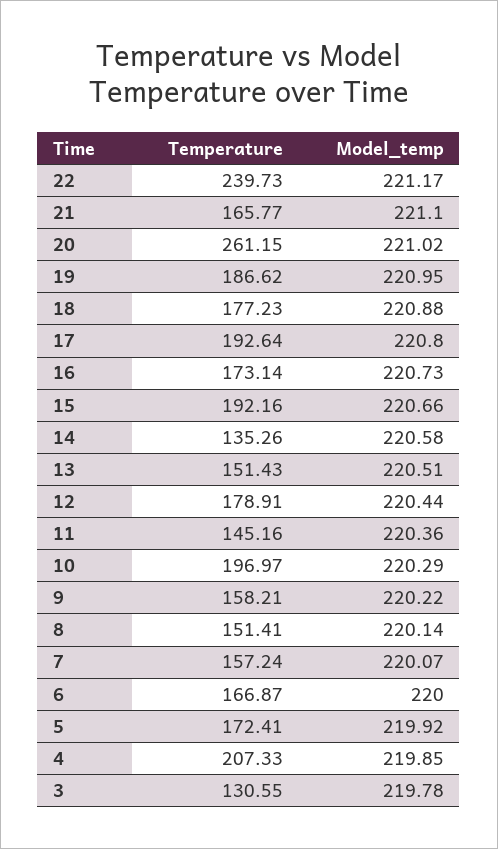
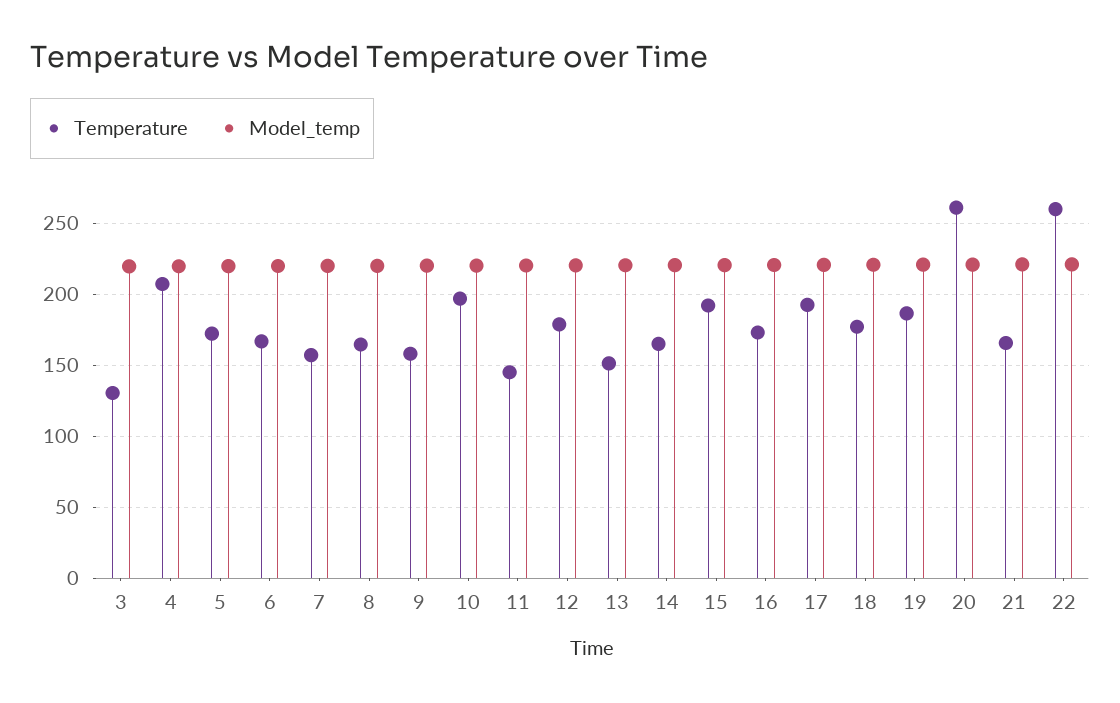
  {
    "Temperature": {
-     "22": 239.73,
+     "22": 260,
      "21": 165.77,
      "20": 261.15,
      "19": 186.62,
      "18": 177.23,
      "17": 192.64,
      "16": 173.14,
      "15": 192.16,
-     "14": 135.26,
+     "14": 165,
      "13": 151.43,
      "12": 178.91,
      "11": 145.16,
      "10": 196.97,
      "9": 158.21,
-     "8": 151.41,
+     "8": 165,
      "7": 157.24,
      "6": 166.87,
      "5": 172.41,
      "4": 207.33,
      "3": 130.55
    },
    "Model_temp": {
      "22": 221.17,
      "21": 221.1,
      "20": 221.02,
      "19": 220.95,
      "18": 220.88,
      "17": 220.8,
      "16": 220.73,
      "15": 220.66,
      "14": 220.58,
      "13": 220.51,
      "12": 220.44,
      "11": 220.36,
      "10": 220.29,
      "9": 220.22,
      "8": 220.14,
      "7": 220.07,
      "6": 220,
      "5": 219.92,
      "4": 219.85,
      "3": 219.78
    }
  }

